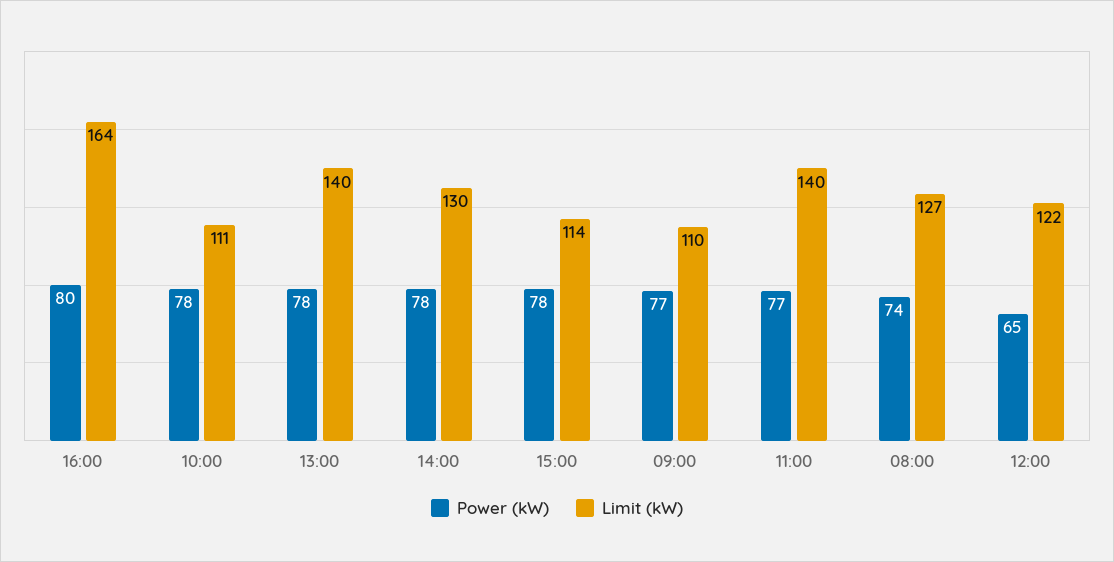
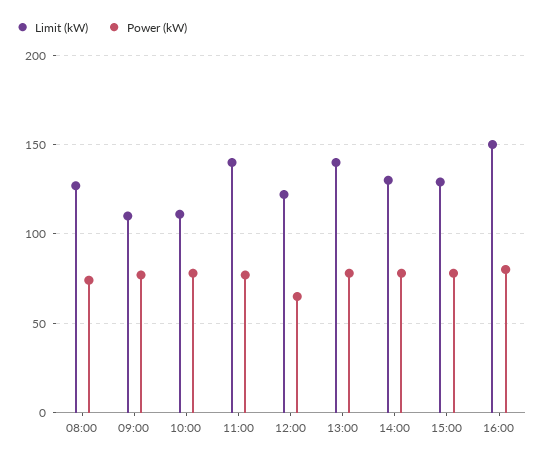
  {
    "Power (kW)": {
      "16:00": 80,
      "10:00": 78,
      "13:00": 78,
      "14:00": 78,
      "15:00": 78,
      "09:00": 77,
      "11:00": 77,
      "08:00": 74,
      "12:00": 65
    },
    "Limit (kW)": {
-     "16:00": 164,
+     "16:00": 150,
      "10:00": 111,
      "13:00": 140,
      "14:00": 130,
-     "15:00": 114,
+     "15:00": 130,
      "09:00": 110,
      "11:00": 140,
      "08:00": 127,
      "12:00": 122
    }
  }

